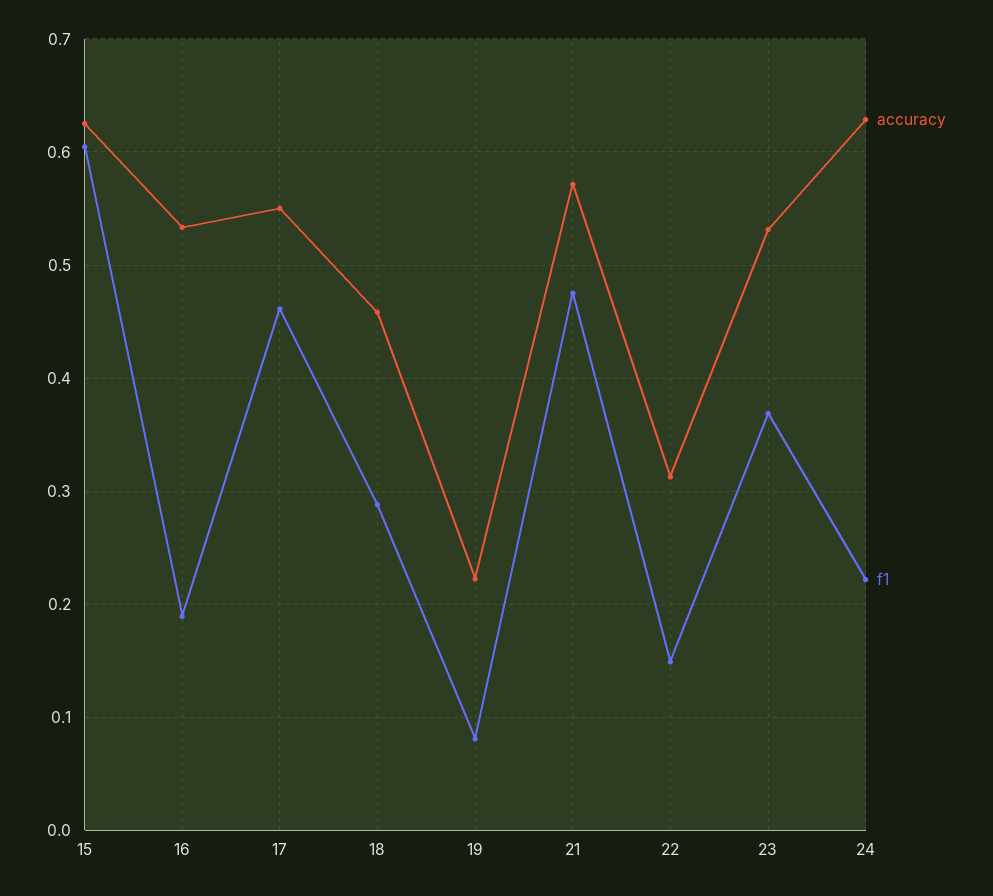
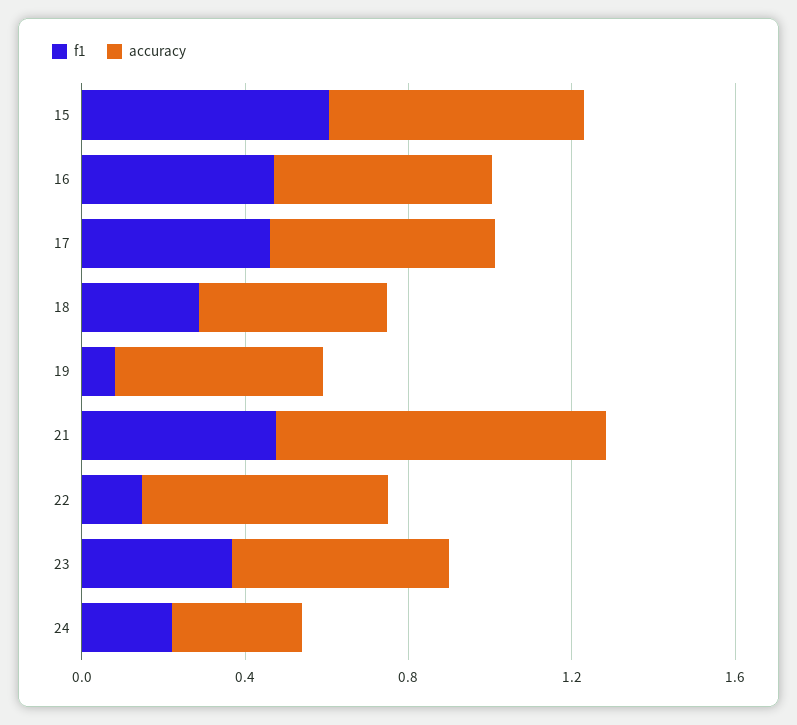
  {
    "accuracy": {
      "15": 0.63,
      "16": 0.53,
      "17": 0.55,
      "18": 0.46,
-     "19": 0.22,
+     "19": 0.5,
-     "21": 0.57,
+     "21": 0.8,
-     "22": 0.31,
+     "22": 0.6,
      "23": 0.53,
-     "24": 0.63
+     "24": 0.3
    },
    "f1": {
      "15": 0.6,
-     "16": 0.19,
+     "16": 0.5,
      "17": 0.46,
      "18": 0.29,
      "19": 0.08,
      "21": 0.48,
      "22": 0.15,
      "23": 0.37,
      "24": 0.22
    }
  }

